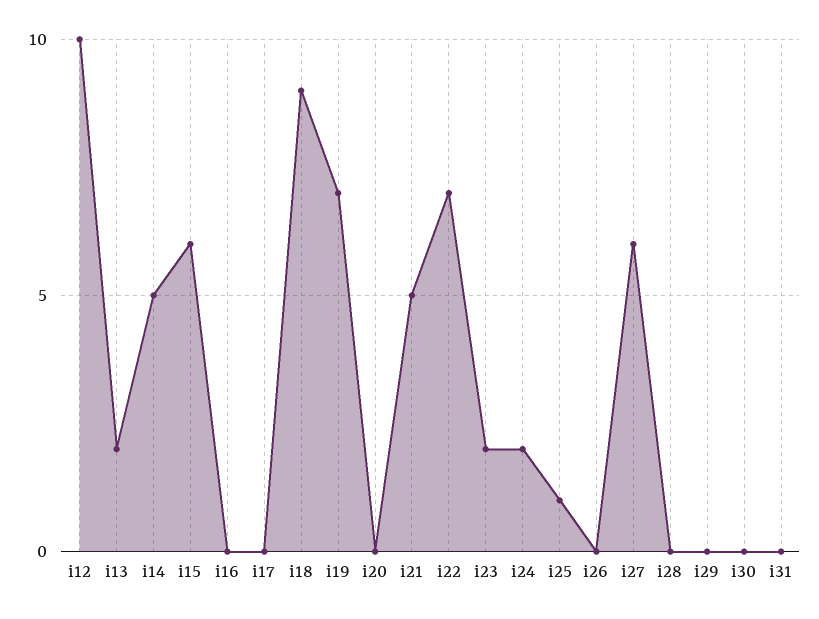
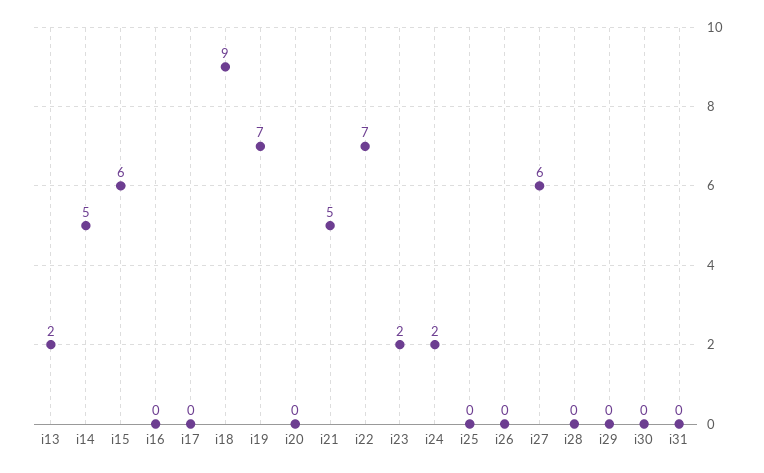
  {
-   "i12": 10,
    "i13": 2,
    "i14": 5,
    "i15": 6,
    "i16": 0,
    "i17": 0,
    "i18": 9,
    "i19": 7,
    "i20": 0,
    "i21": 5,
    "i22": 7,
    "i23": 2,
    "i24": 2,
-   "i25": 1,
+   "i25": 0,
    "i26": 0,
    "i27": 6,
    "i28": 0,
    "i29": 0,
    "i30": 0,
    "i31": 0
  }

